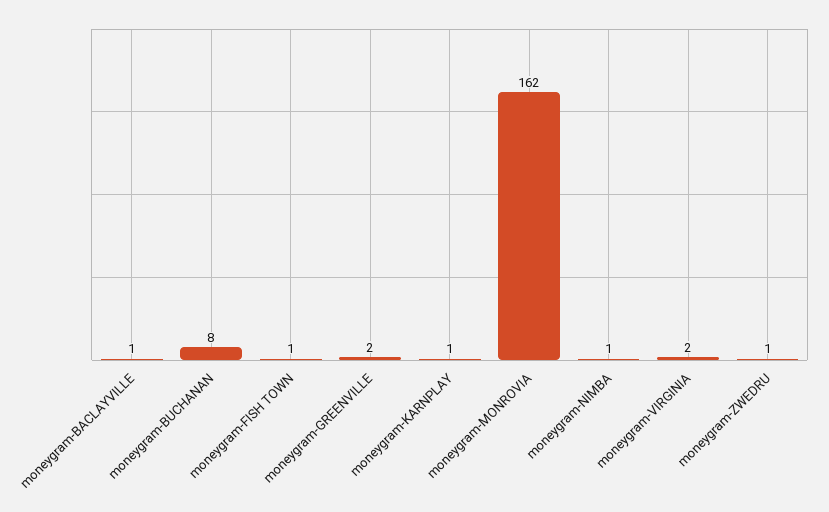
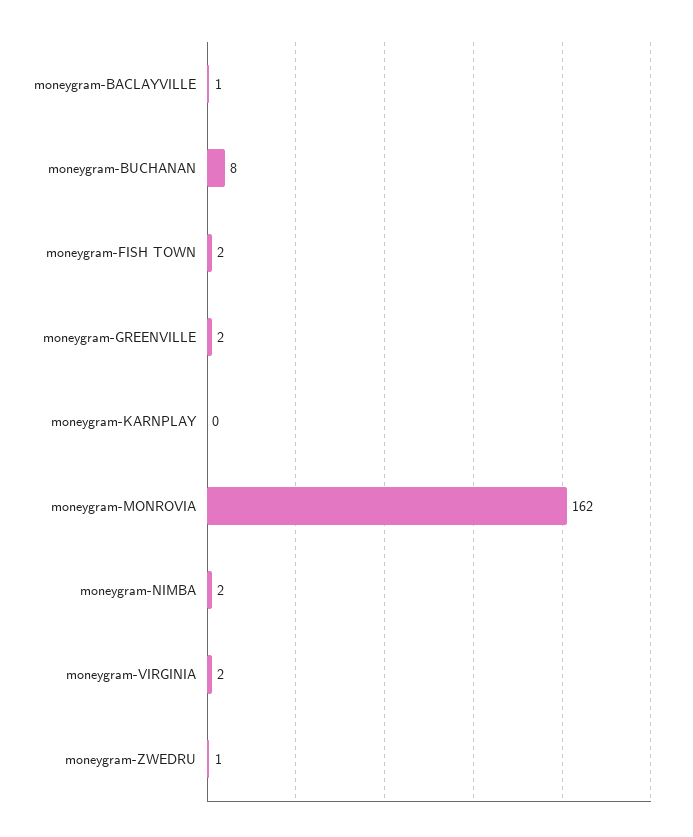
  {
    "moneygram-BACLAYVILLE": 1,
    "moneygram-BUCHANAN": 8,
-   "moneygram-FISH TOWN": 1,
+   "moneygram-FISH TOWN": 2,
    "moneygram-GREENVILLE": 2,
-   "moneygram-KARNPLAY": 1,
+   "moneygram-KARNPLAY": 0,
    "moneygram-MONROVIA": 162,
-   "moneygram-NIMBA": 1,
+   "moneygram-NIMBA": 2,
    "moneygram-VIRGINIA": 2,
    "moneygram-ZWEDRU": 1
  }

